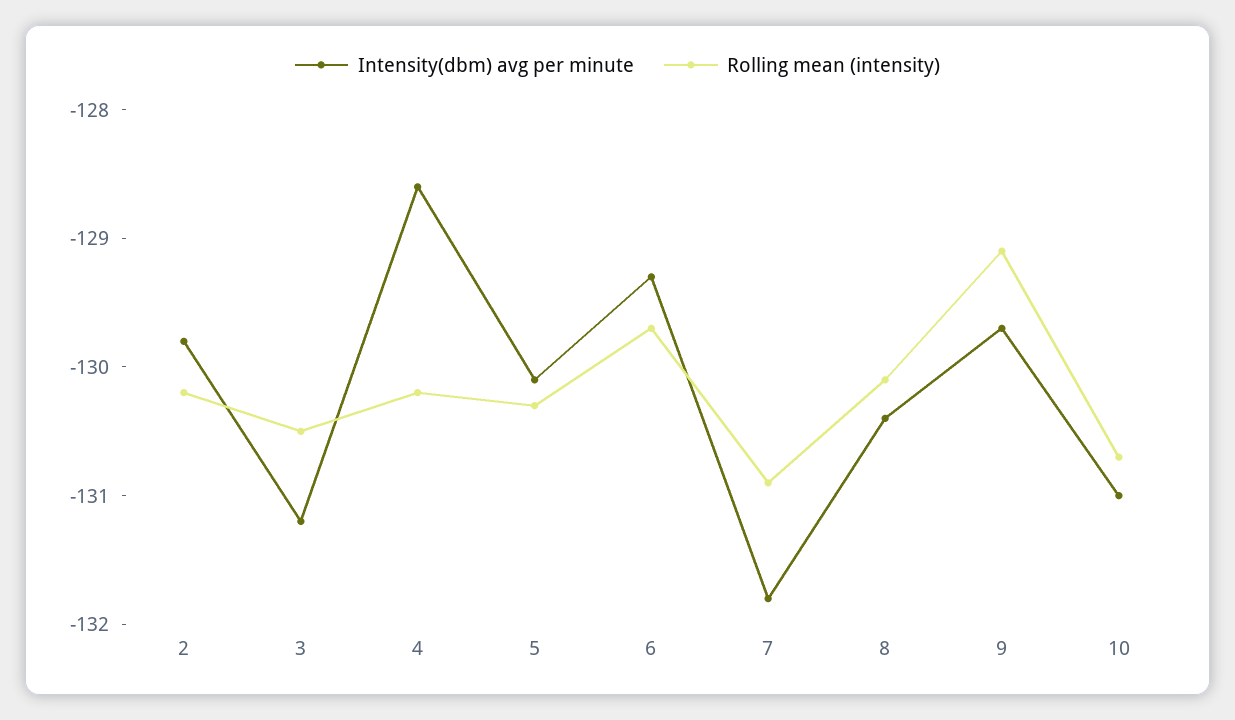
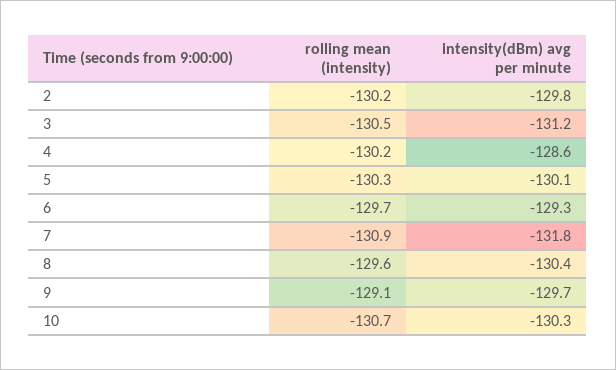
  {
    "Intensity(dbm) avg per minute": {
      "2": -129.8,
      "3": -131.2,
      "4": -128.6,
      "5": -130.1,
      "6": -129.3,
      "7": -131.8,
      "8": -130.4,
      "9": -129.7,
-     "10": -131
+     "10": -130.3
    },
    "Rolling mean (intensity)": {
      "2": -130.2,
      "3": -130.5,
      "4": -130.2,
      "5": -130.3,
      "6": -129.7,
      "7": -130.9,
-     "8": -130.1,
+     "8": -129.6,
      "9": -129.1,
      "10": -130.7
    }
  }

